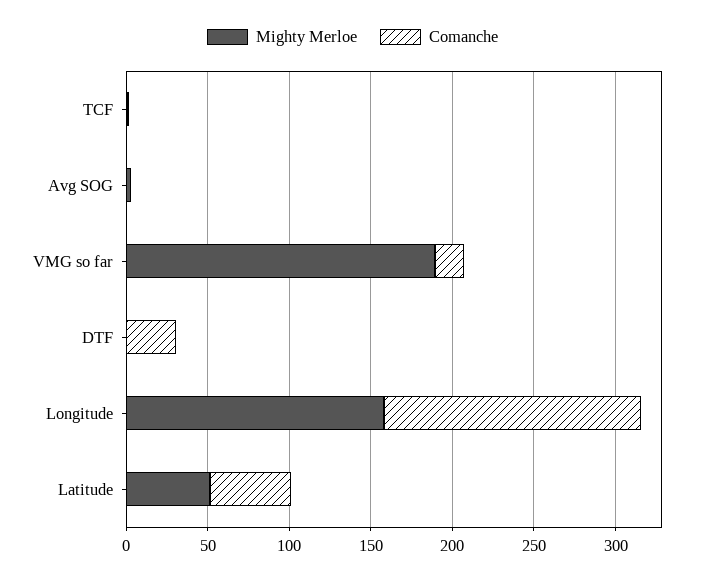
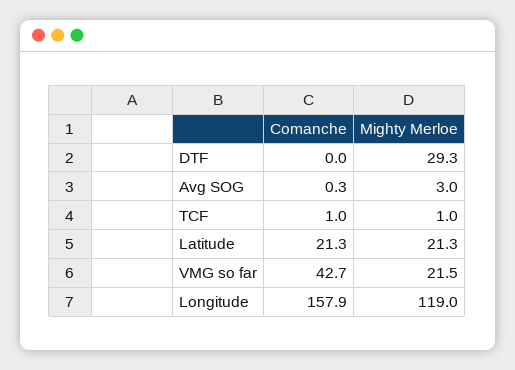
  {
    "Mighty Merloe": {
      "TCF": 1,
      "Avg SOG": 3,
-     "VMG so far": 190,
+     "VMG so far": 21.5,
-     "DTF": 0,
+     "DTF": 29.3,
-     "Longitude": 160,
+     "Longitude": 119,
-     "Latitude": 50
+     "Latitude": 21.3
    },
    "Comanche": {
      "TCF": 1,
      "Avg SOG": 0.3,
-     "VMG so far": 20,
+     "VMG so far": 42.7,
-     "DTF": 30,
+     "DTF": 0,
      "Longitude": 157.9,
-     "Latitude": 50
+     "Latitude": 21.3
    }
  }

